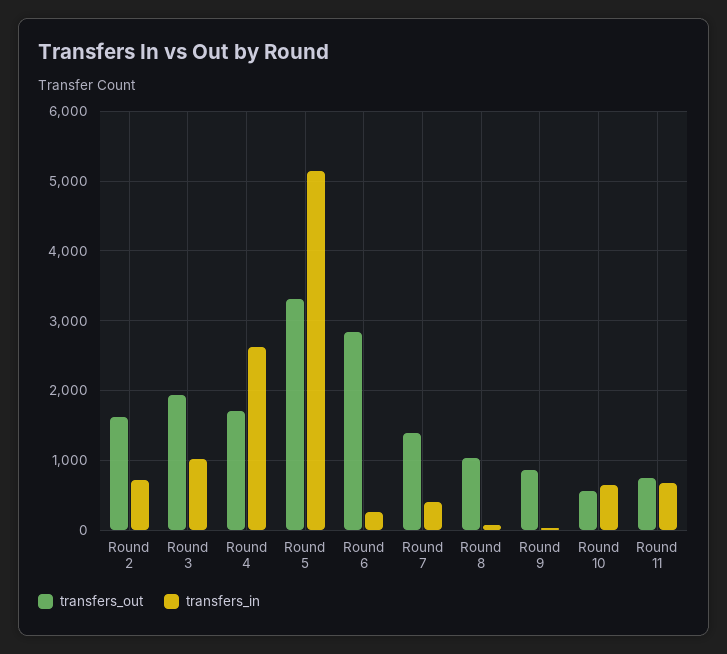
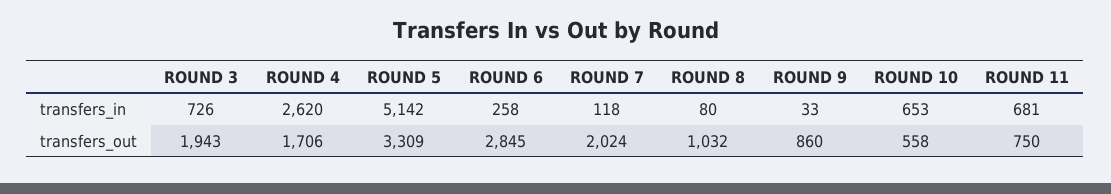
  {
    "transfers_out": {
-     "Round 2": 1600,
      "Round 3": 1943,
      "Round 4": 1706,
      "Round 5": 3309,
      "Round 6": 2845,
-     "Round 7": 1400,
+     "Round 7": 2024,
      "Round 8": 1032,
      "Round 9": 860,
      "Round 10": 558,
      "Round 11": 750
    },
    "transfers_in": {
-     "Round 2": 700,
-     "Round 3": 1000,
+     "Round 3": 726,
      "Round 4": 2620,
      "Round 5": 5142,
      "Round 6": 258,
-     "Round 7": 400,
+     "Round 7": 118,
      "Round 8": 80,
      "Round 9": 33,
      "Round 10": 653,
      "Round 11": 681
    }
  }

